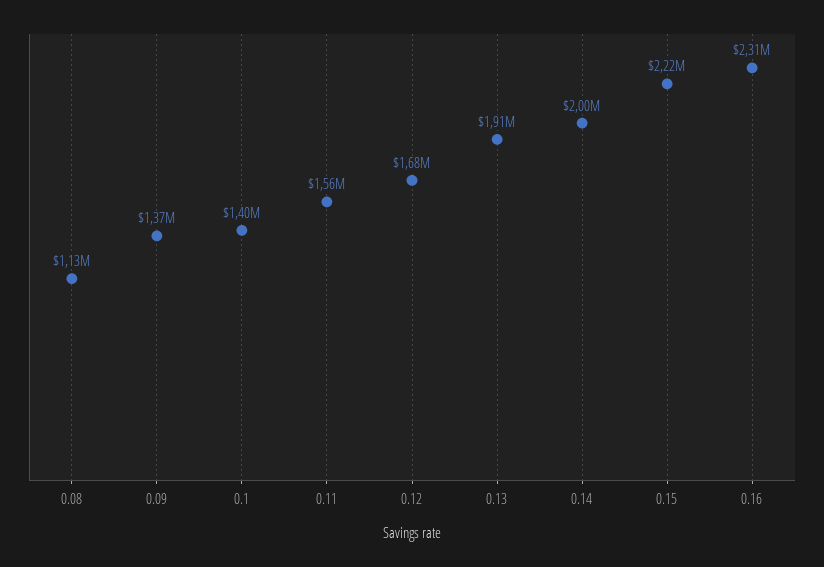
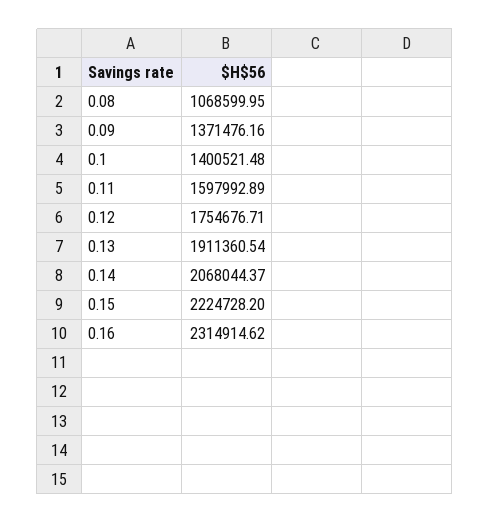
  {
-   "0.08": 1130000,
+   "0.08": 1068599.95,
    "0.09": 1371476.16,
    "0.1": 1400521.48,
-   "0.11": 1560000,
+   "0.11": 1597992.89,
-   "0.12": 1680000,
+   "0.12": 1754676.71,
    "0.13": 1911360.54,
-   "0.14": 2000000,
+   "0.14": 2068044.37,
    "0.15": 2224728.2,
    "0.16": 2314914.62
  }

